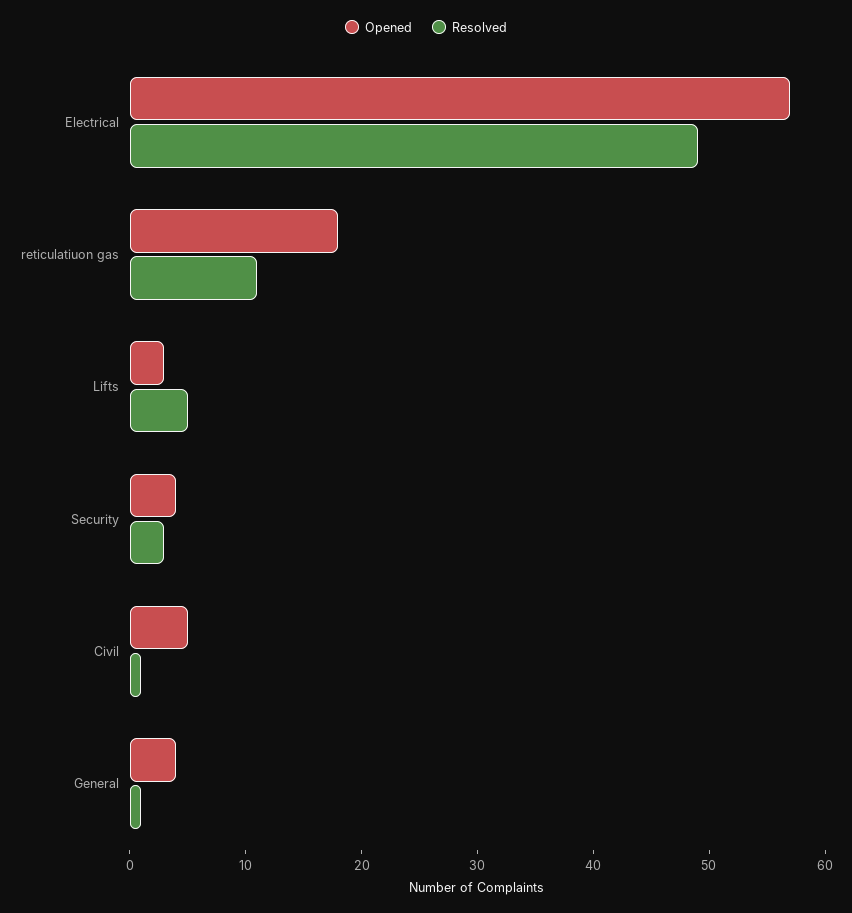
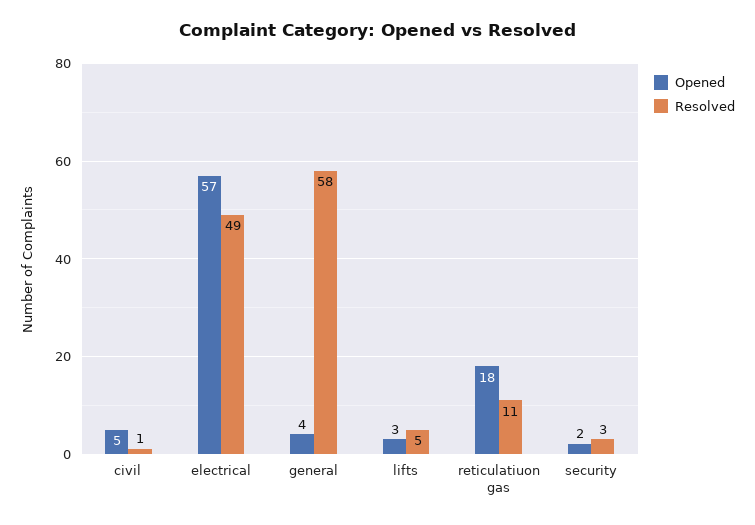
  {
    "Opened": {
      "Electrical": 57,
      "reticulatiuon gas": 18,
      "Lifts": 3,
-     "Security": 4,
+     "Security": 2,
      "Civil": 5,
      "General": 4
    },
    "Resolved": {
      "Electrical": 49,
      "reticulatiuon gas": 11,
      "Lifts": 5,
      "Security": 3,
      "Civil": 1,
-     "General": 1
+     "General": 58
    }
  }

